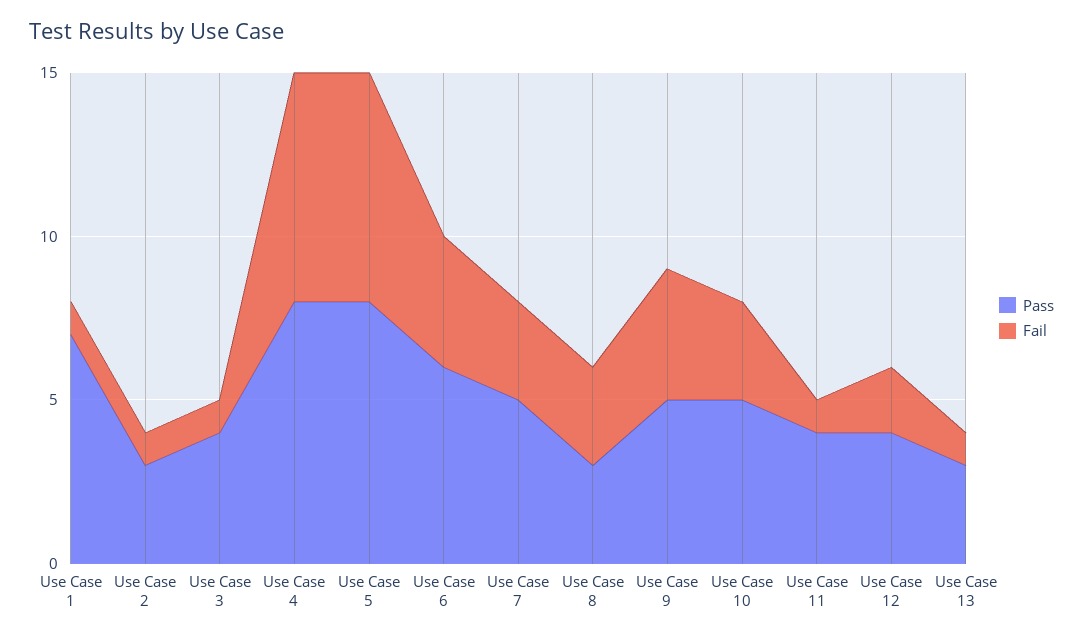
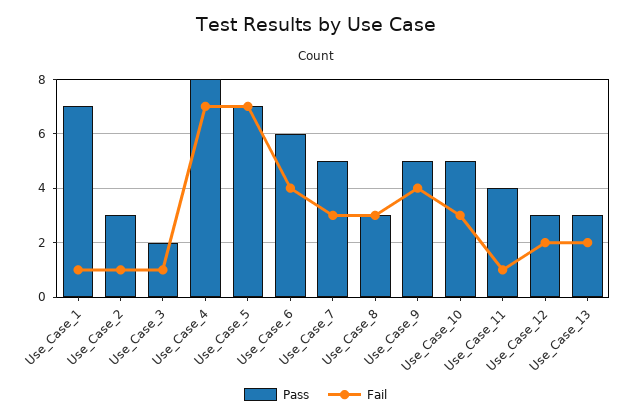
  {
    "Pass": {
      "Use Case 1": 7,
      "Use Case 2": 3,
-     "Use Case 3": 4,
+     "Use Case 3": 2,
      "Use Case 4": 8,
-     "Use Case 5": 8,
+     "Use Case 5": 7,
      "Use Case 6": 6,
      "Use Case 7": 5,
      "Use Case 8": 3,
      "Use Case 9": 5,
      "Use Case 10": 5,
      "Use Case 11": 4,
-     "Use Case 12": 4,
+     "Use Case 12": 3,
      "Use Case 13": 3
    },
    "Fail": {
      "Use Case 1": 1,
      "Use Case 2": 1,
      "Use Case 3": 1,
      "Use Case 4": 7,
      "Use Case 5": 7,
      "Use Case 6": 4,
      "Use Case 7": 3,
      "Use Case 8": 3,
      "Use Case 9": 4,
      "Use Case 10": 3,
      "Use Case 11": 1,
      "Use Case 12": 2,
-     "Use Case 13": 1
+     "Use Case 13": 2
    }
  }

